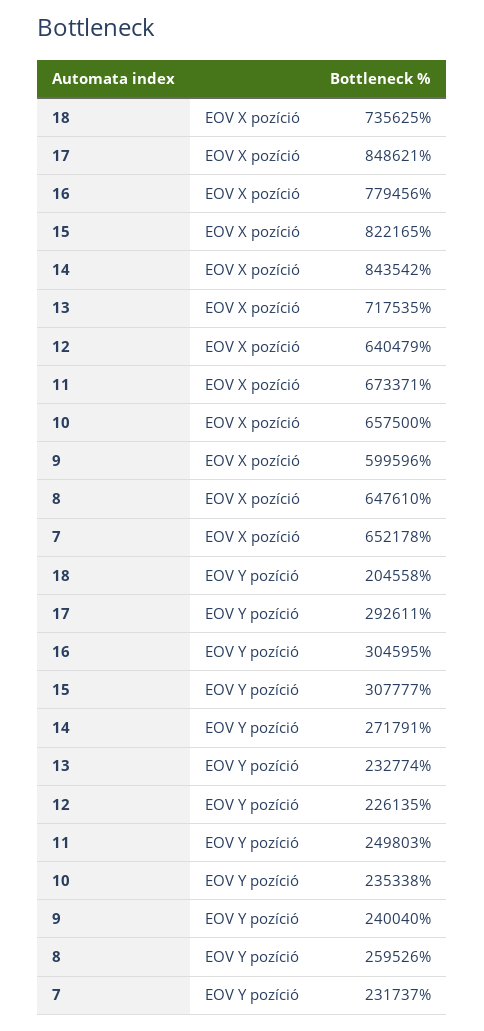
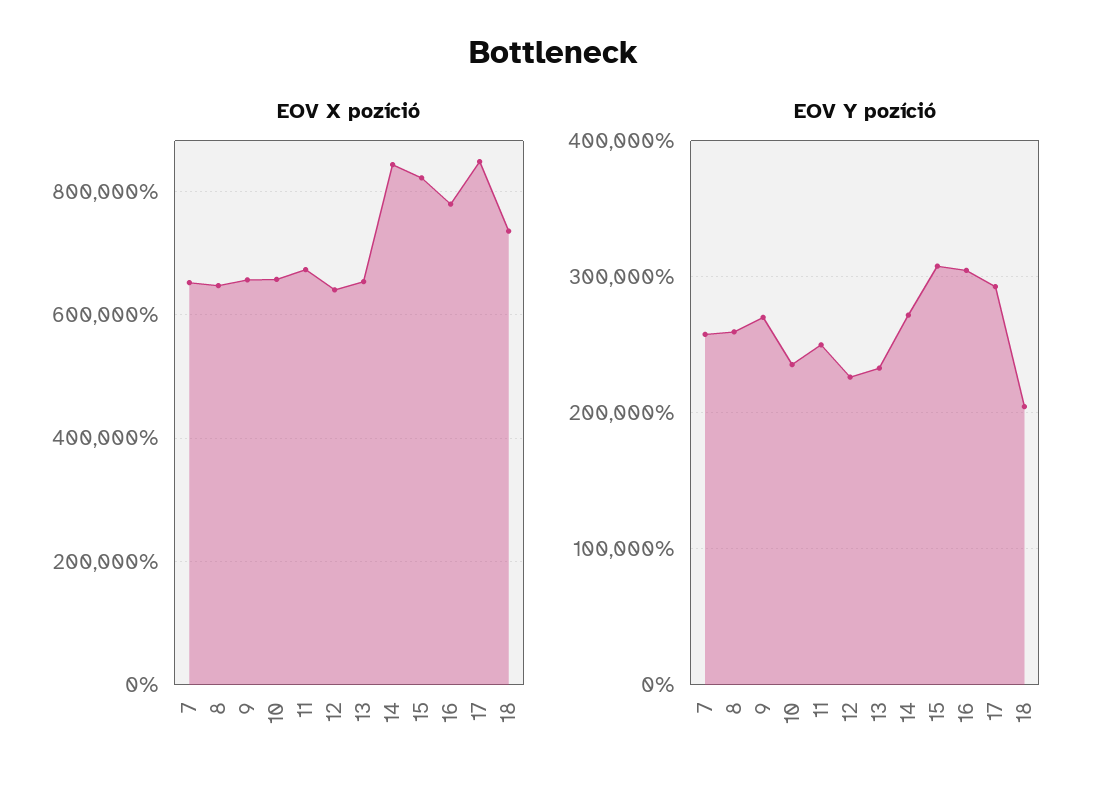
  {
    "EOV X pozíció": {
      "18": 735625,
      "17": 848621,
      "16": 779456,
      "15": 822165,
      "14": 843542,
-     "13": 717535,
+     "13": 660000,
      "12": 640479,
      "11": 673371,
      "10": 657500,
-     "9": 599596,
+     "9": 660000,
      "8": 647610,
      "7": 652178
    },
    "EOV Y pozíció": {
      "18": 204558,
      "17": 292611,
      "16": 304595,
      "15": 307777,
      "14": 271791,
      "13": 232774,
      "12": 226135,
      "11": 249803,
      "10": 235338,
-     "9": 240040,
+     "9": 270000,
      "8": 259526,
-     "7": 231737
+     "7": 260000
    }
  }

